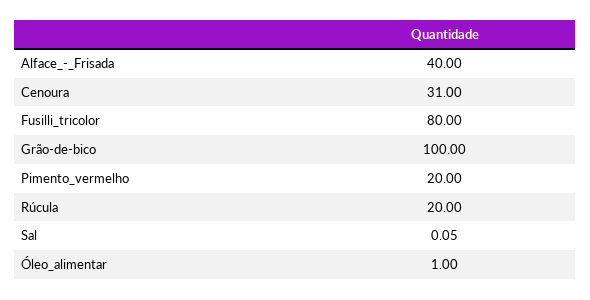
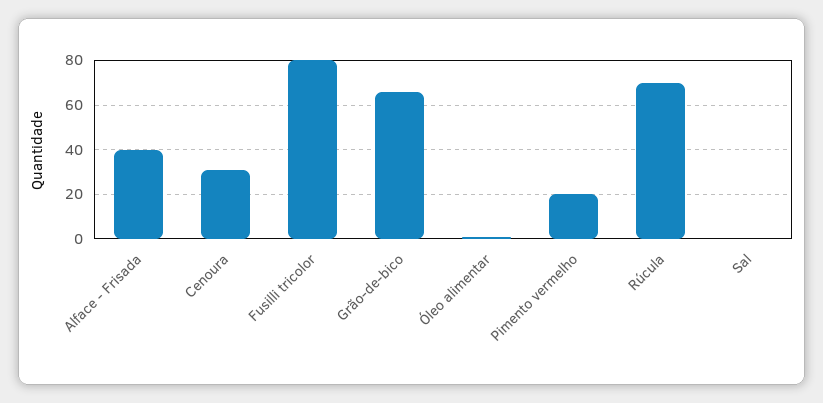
  {
    "Alface_-_Frisada": 40,
    "Cenoura": 31,
    "Fusilli_tricolor": 80,
-   "Grão-de-bico": 100,
+   "Grão-de-bico": 65,
    "Pimento_vermelho": 20,
-   "Rúcula": 20,
+   "Rúcula": 70,
    "Sal": 0.05,
    "Óleo_alimentar": 1
  }

